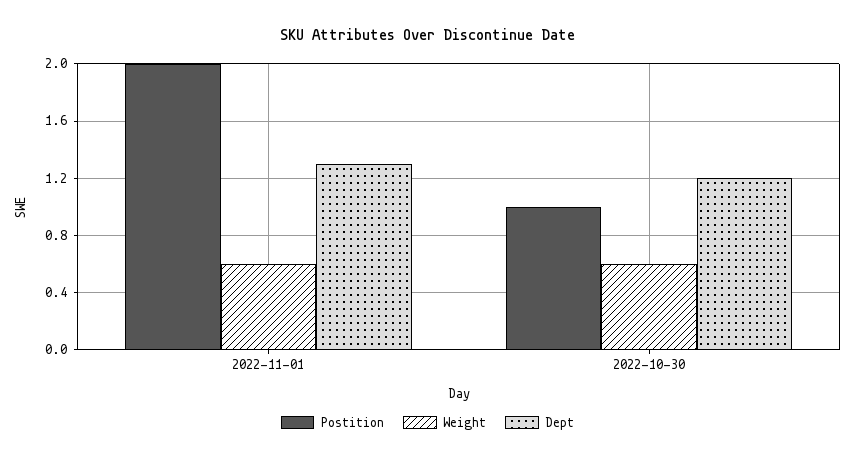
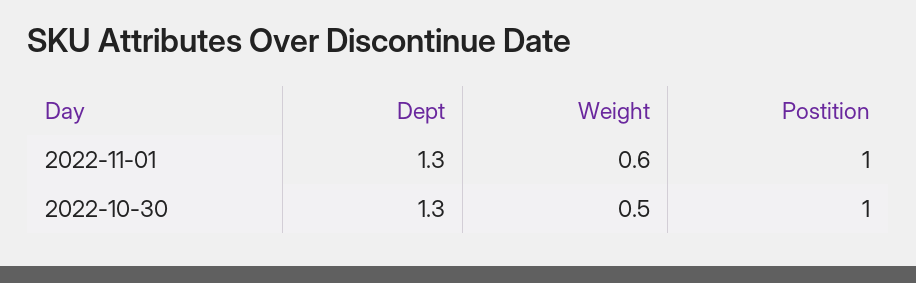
  {
    "Postition": {
-     "2022-11-01": 2,
+     "2022-11-01": 1,
      "2022-10-30": 1
    },
    "Weight": {
      "2022-11-01": 0.6,
-     "2022-10-30": 0.6
+     "2022-10-30": 0.5
    },
    "Dept": {
      "2022-11-01": 1.3,
-     "2022-10-30": 1.2
+     "2022-10-30": 1.3
    }
  }

